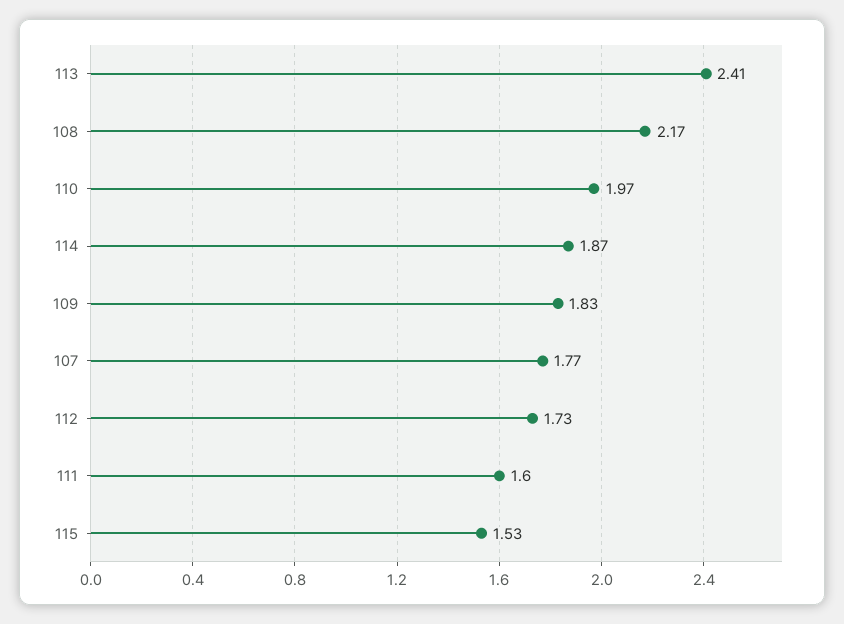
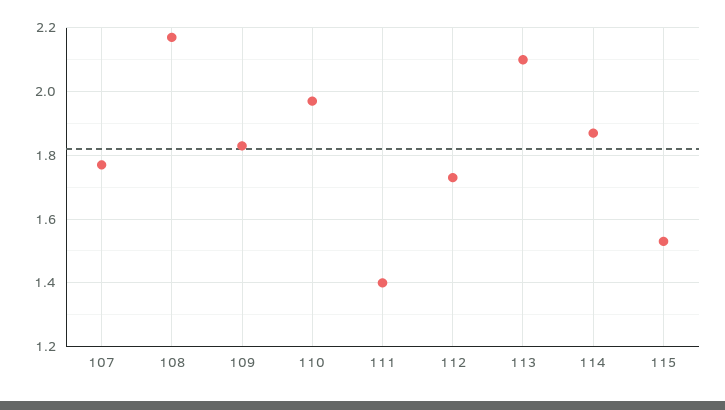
  {
-   "113": 2.41,
+   "113": 2.1,
    "108": 2.17,
    "110": 1.97,
    "114": 1.87,
    "109": 1.83,
    "107": 1.77,
    "112": 1.73,
-   "111": 1.6,
+   "111": 1.4,
    "115": 1.53
  }

